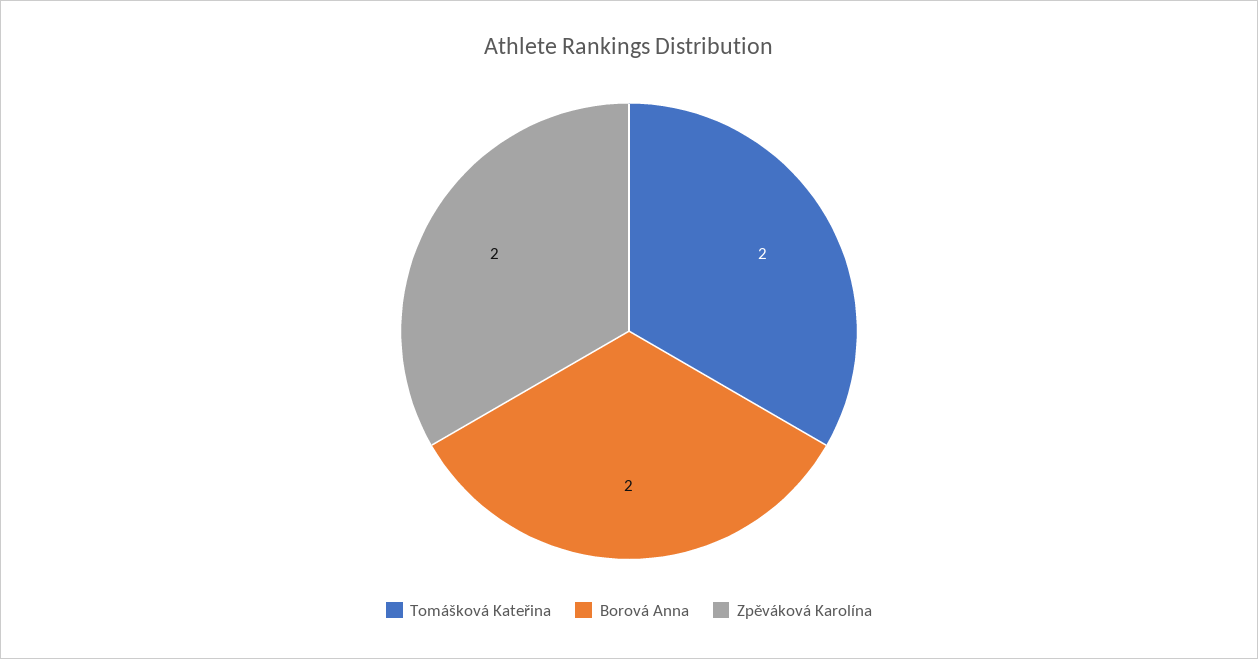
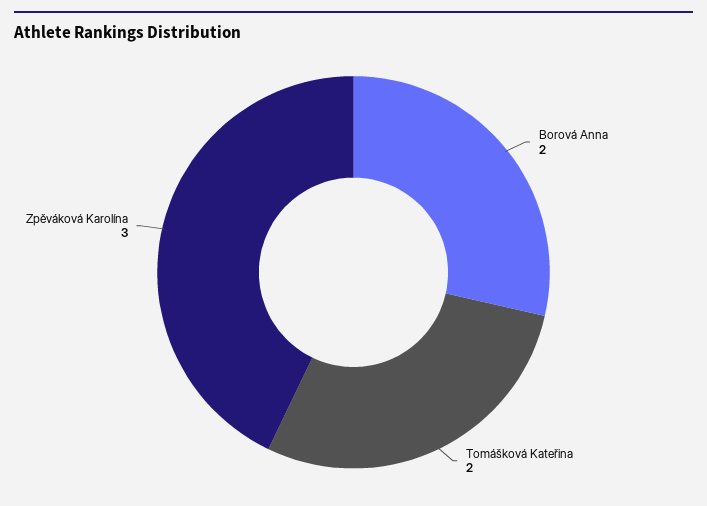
  {
    "Tomášková Kateřina": 2,
    "Borová Anna": 2,
-   "Zpěváková Karolína": 2
+   "Zpěváková Karolína": 3
  }

